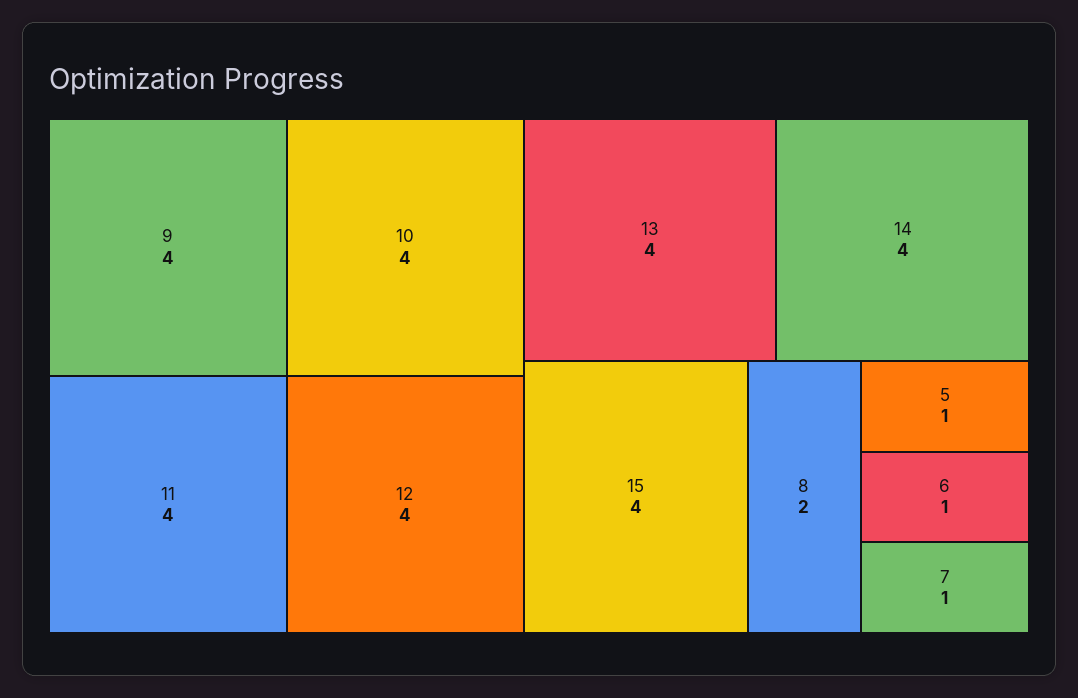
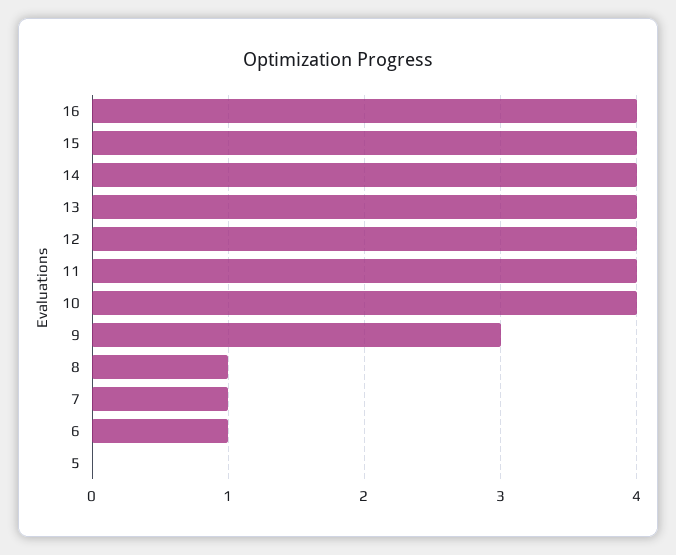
  {
-   "9": 4,
+   "9": 3,
    "10": 4,
    "11": 4,
    "12": 4,
    "13": 4,
    "14": 4,
    "15": 4,
-   "8": 2,
+   "8": 1,
-   "5": 1,
+   "5": 0,
    "6": 1,
-   "7": 1
+   "7": 1,
+   "16": 4
  }

